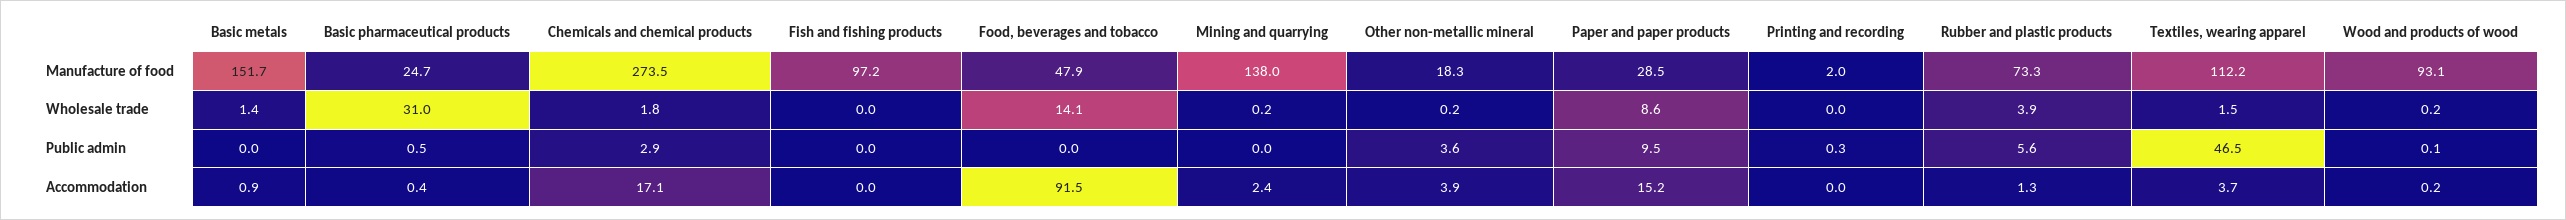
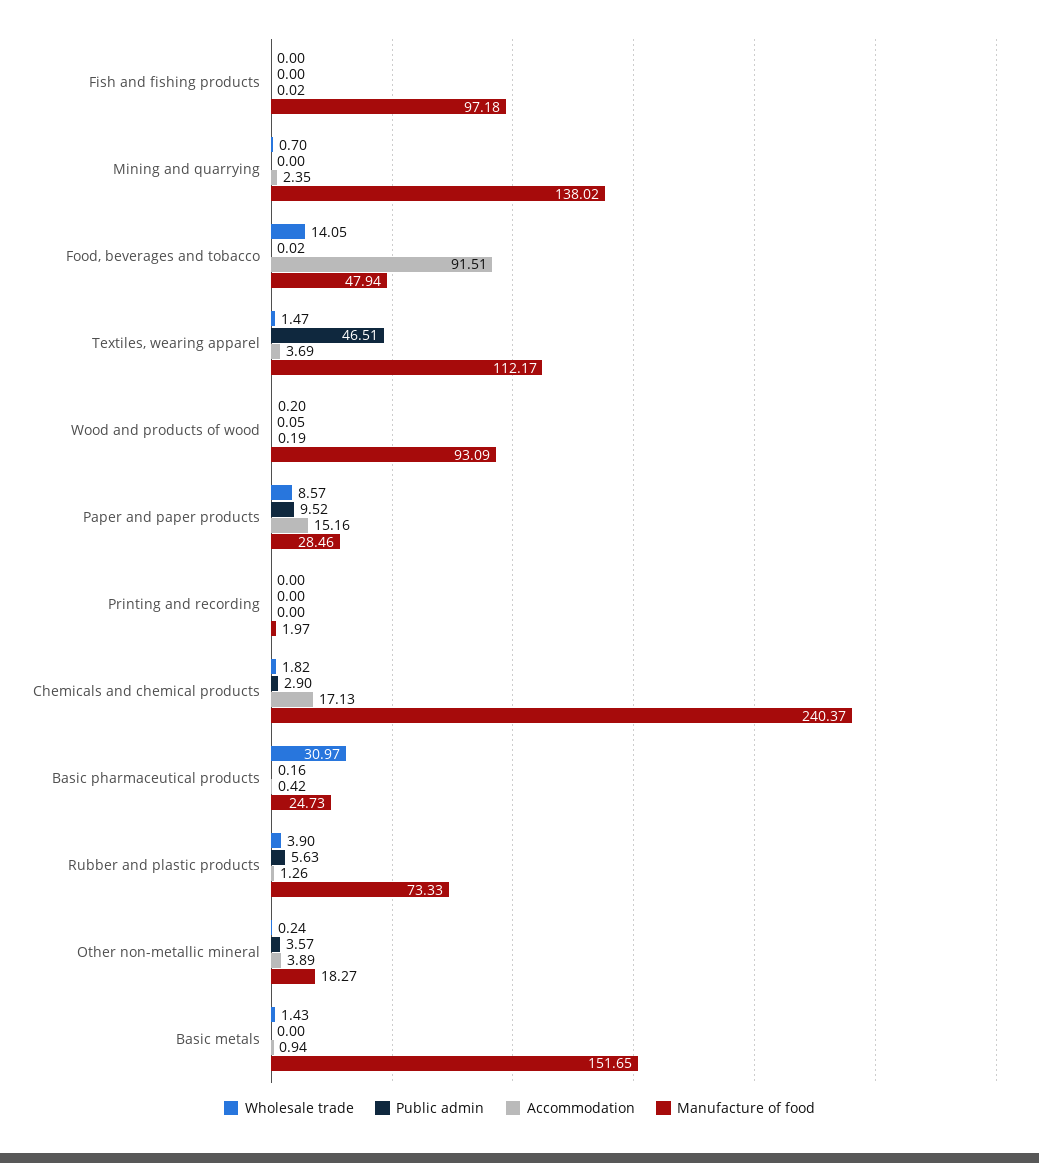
  {
    "Manufacture of food": {
      "Basic metals": 151.65,
      "Basic pharmaceutical products": 24.73,
-     "Chemicals and chemical products": 273.5,
+     "Chemicals and chemical products": 240.37,
      "Fish and fishing products": 97.18,
      "Food, beverages and tobacco": 47.94,
      "Mining and quarrying": 138.02,
      "Other non-metallic mineral": 18.27,
      "Paper and paper products": 28.46,
      "Printing and recording": 1.97,
      "Rubber and plastic products": 73.33,
      "Textiles, wearing apparel": 112.17,
      "Wood and products of wood": 93.09
    },
    "Wholesale trade": {
      "Basic metals": 1.43,
      "Basic pharmaceutical products": 30.97,
      "Chemicals and chemical products": 1.82,
      "Fish and fishing products": 0,
      "Food, beverages and tobacco": 14.05,
-     "Mining and quarrying": 0.2,
+     "Mining and quarrying": 0.7,
      "Other non-metallic mineral": 0.24,
      "Paper and paper products": 8.57,
      "Printing and recording": 0,
      "Rubber and plastic products": 3.9,
      "Textiles, wearing apparel": 1.47,
      "Wood and products of wood": 0.2
    },
    "Public admin": {
      "Basic metals": 0,
-     "Basic pharmaceutical products": 0.5,
+     "Basic pharmaceutical products": 0.16,
      "Chemicals and chemical products": 2.9,
      "Fish and fishing products": 0,
      "Food, beverages and tobacco": 0.02,
      "Mining and quarrying": 0,
      "Other non-metallic mineral": 3.57,
      "Paper and paper products": 9.52,
-     "Printing and recording": 0.3,
+     "Printing and recording": 0,
      "Rubber and plastic products": 5.63,
      "Textiles, wearing apparel": 46.51,
      "Wood and products of wood": 0.05
    },
    "Accommodation": {
      "Basic metals": 0.94,
      "Basic pharmaceutical products": 0.42,
      "Chemicals and chemical products": 17.13,
      "Fish and fishing products": 0.02,
      "Food, beverages and tobacco": 91.51,
      "Mining and quarrying": 2.35,
      "Other non-metallic mineral": 3.89,
      "Paper and paper products": 15.16,
      "Printing and recording": 0,
      "Rubber and plastic products": 1.26,
      "Textiles, wearing apparel": 3.69,
      "Wood and products of wood": 0.19
    }
  }

